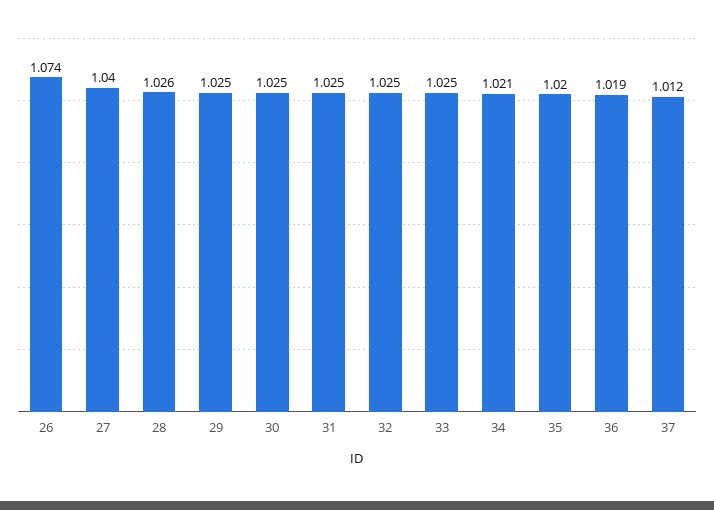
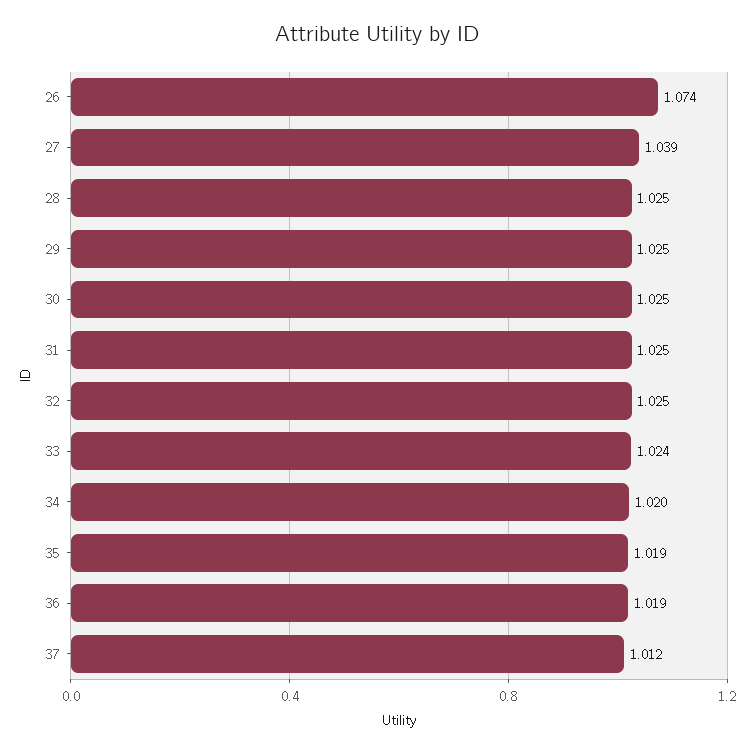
  {
    "26": 1.074,
-   "27": 1.04,
+   "27": 1.039,
-   "28": 1.026,
+   "28": 1.025,
    "29": 1.025,
    "30": 1.025,
    "31": 1.025,
    "32": 1.025,
-   "33": 1.025,
+   "33": 1.024,
-   "34": 1.021,
+   "34": 1.02,
-   "35": 1.02,
+   "35": 1.019,
    "36": 1.019,
    "37": 1.012
  }

